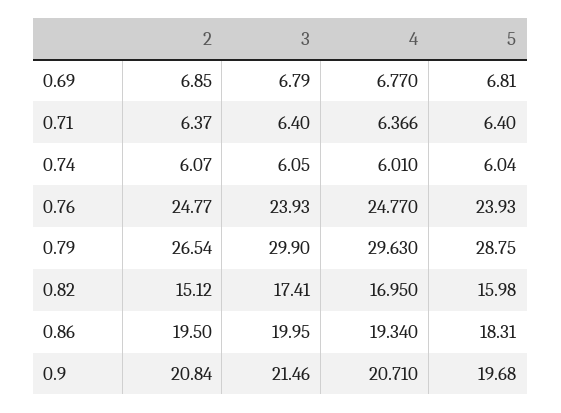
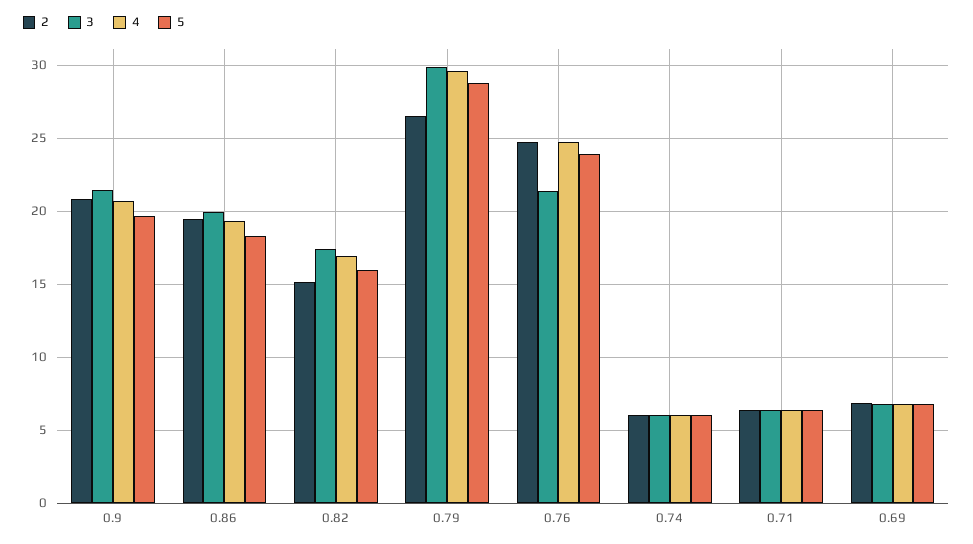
  {
    "2": {
      "0.69": 6.85,
      "0.71": 6.37,
      "0.74": 6.07,
      "0.76": 24.77,
      "0.79": 26.54,
      "0.82": 15.12,
      "0.86": 19.5,
      "0.9": 20.84
    },
    "3": {
      "0.69": 6.79,
      "0.71": 6.4,
      "0.74": 6.05,
-     "0.76": 23.93,
+     "0.76": 21.5,
      "0.79": 29.9,
      "0.82": 17.41,
      "0.86": 19.95,
      "0.9": 21.46
    },
    "4": {
      "0.69": 6.77,
      "0.71": 6.366,
      "0.74": 6.01,
      "0.76": 24.77,
      "0.79": 29.63,
      "0.82": 16.95,
      "0.86": 19.34,
      "0.9": 20.71
    },
    "5": {
      "0.69": 6.81,
      "0.71": 6.4,
      "0.74": 6.04,
      "0.76": 23.93,
      "0.79": 28.75,
      "0.82": 15.98,
      "0.86": 18.31,
      "0.9": 19.68
    }
  }

